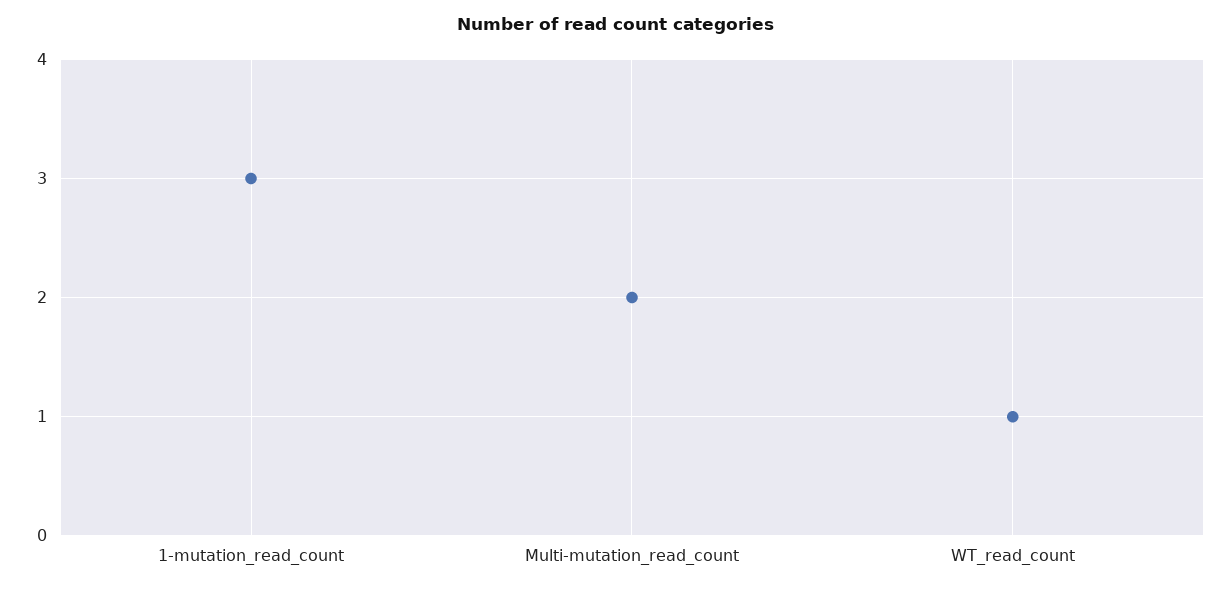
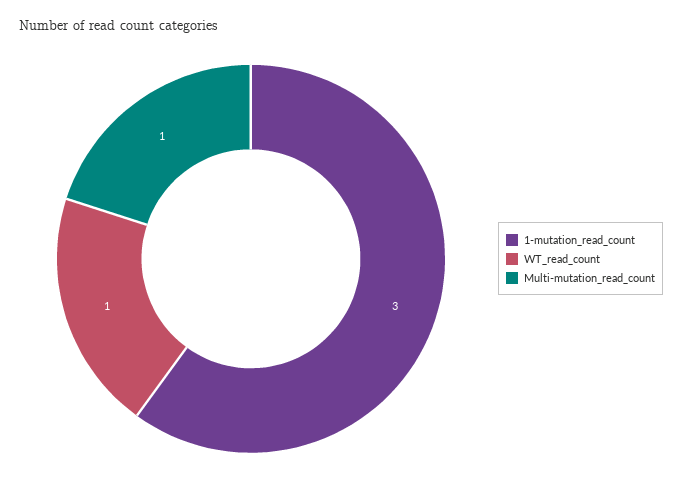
  {
    "1-mutation_read_count": 3,
-   "Multi-mutation_read_count": 2,
+   "Multi-mutation_read_count": 1,
    "WT_read_count": 1
  }

